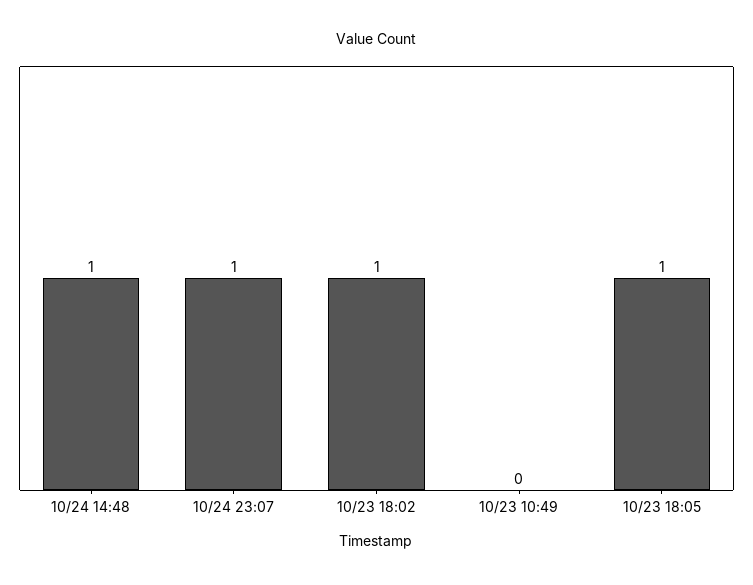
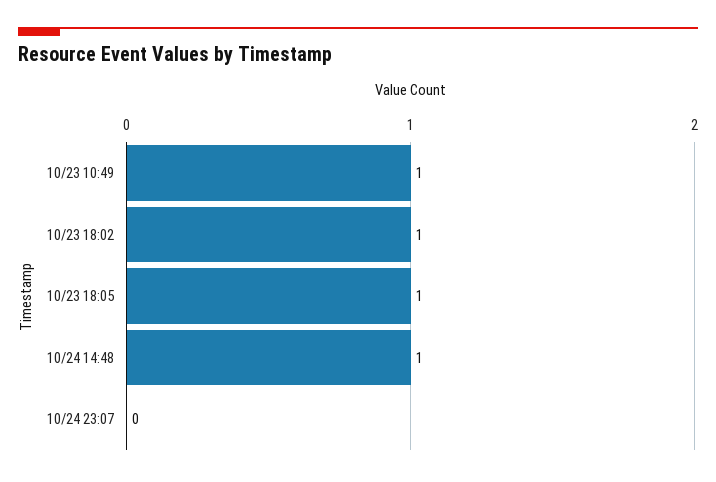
  {
    "10/24 14:48": 1,
-   "10/24 23:07": 1,
+   "10/24 23:07": 0,
    "10/23 18:02": 1,
-   "10/23 10:49": 0,
+   "10/23 10:49": 1,
    "10/23 18:05": 1
  }

